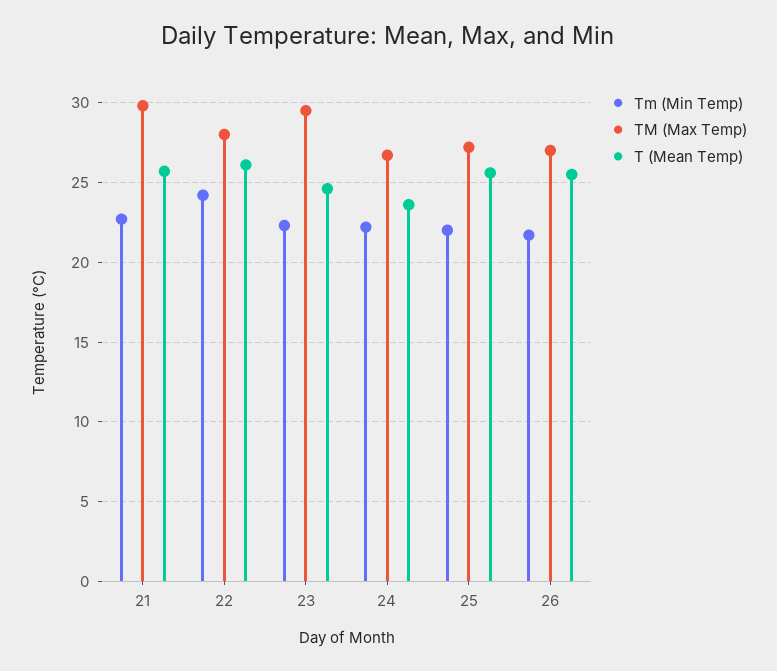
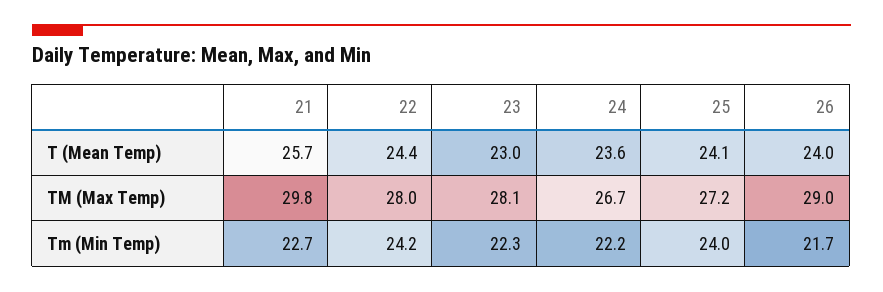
  {
    "Tm (Min Temp)": {
      "21": 22.7,
      "22": 24.2,
      "23": 22.3,
      "24": 22.2,
-     "25": 22,
+     "25": 24,
      "26": 21.7
    },
    "TM (Max Temp)": {
      "21": 29.8,
      "22": 28,
-     "23": 29.5,
+     "23": 28.1,
      "24": 26.7,
      "25": 27.2,
-     "26": 27
+     "26": 29
    },
    "T (Mean Temp)": {
      "21": 25.7,
-     "22": 26,
+     "22": 24.4,
-     "23": 24.5,
+     "23": 23,
      "24": 23.6,
-     "25": 25.5,
+     "25": 24.1,
-     "26": 25.5
+     "26": 24
    }
  }

